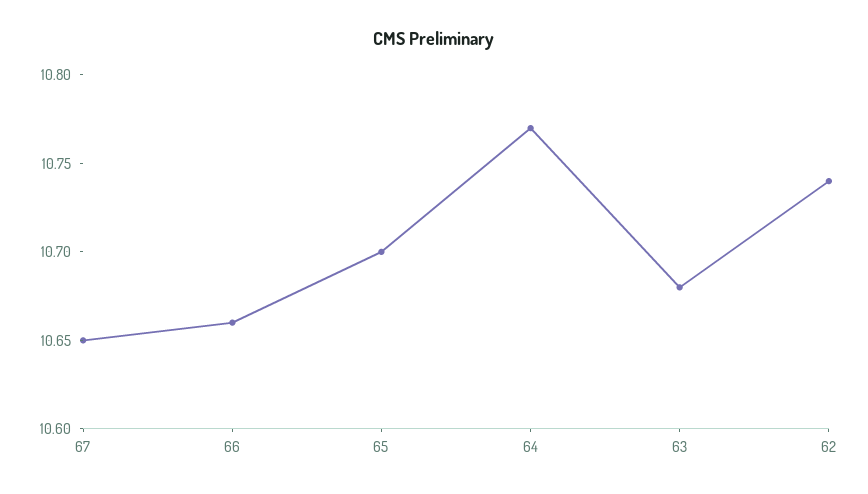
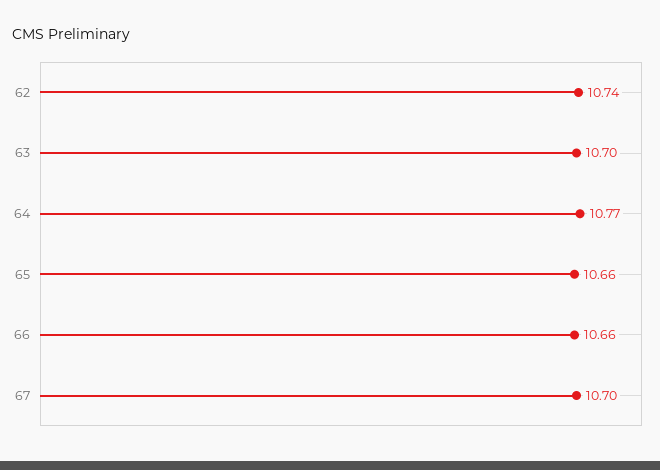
  {
-   "67": 10.65,
+   "67": 10.7,
    "66": 10.66,
-   "65": 10.7,
+   "65": 10.66,
    "64": 10.77,
-   "63": 10.68,
+   "63": 10.7,
    "62": 10.74
  }

